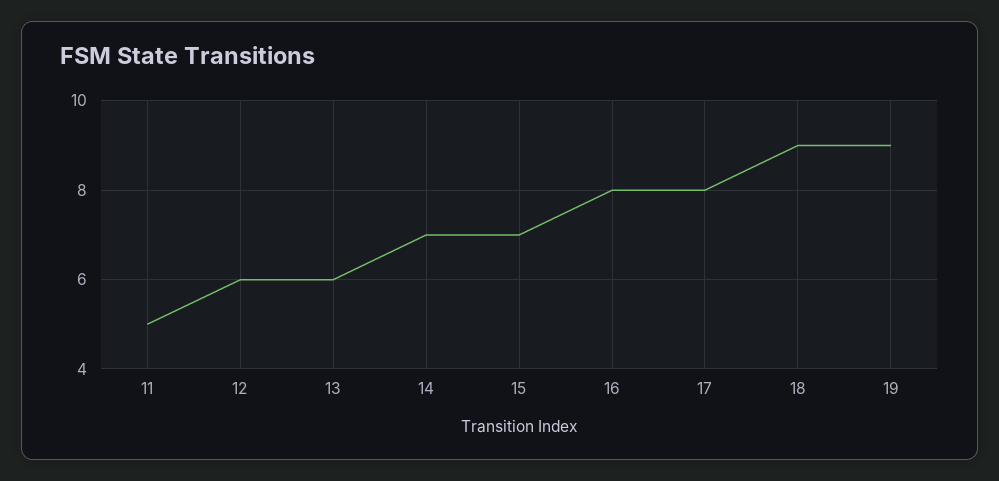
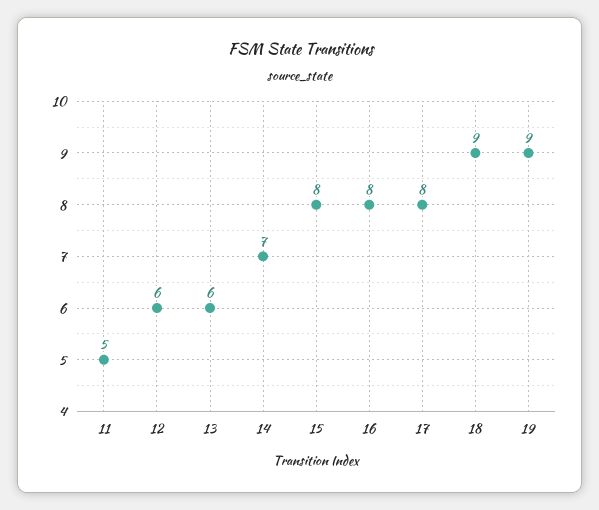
  {
    "11": 5,
    "12": 6,
    "13": 6,
    "14": 7,
-   "15": 7,
+   "15": 8,
    "16": 8,
    "17": 8,
    "18": 9,
    "19": 9
  }

